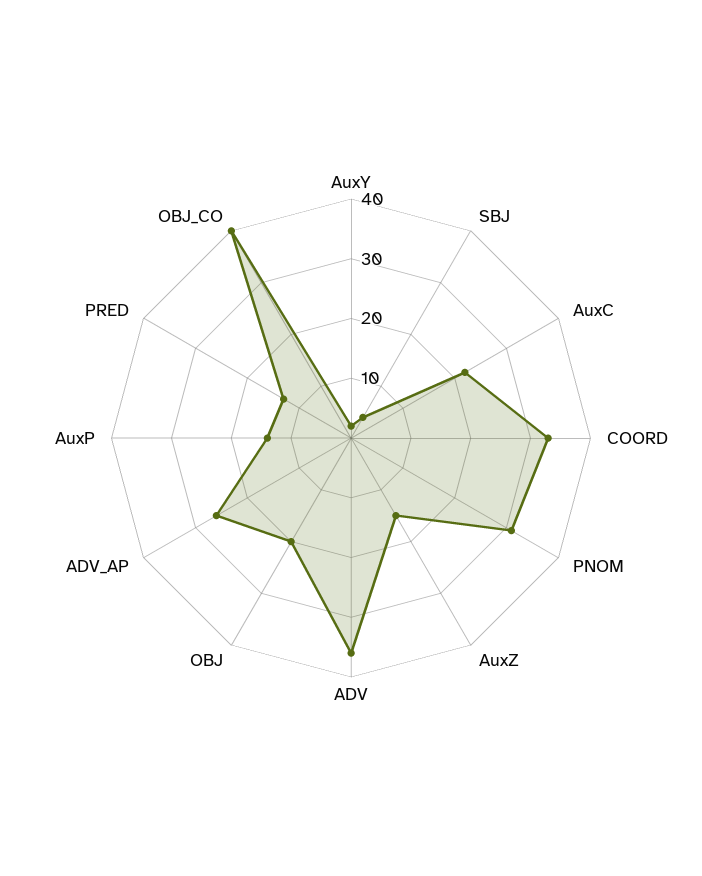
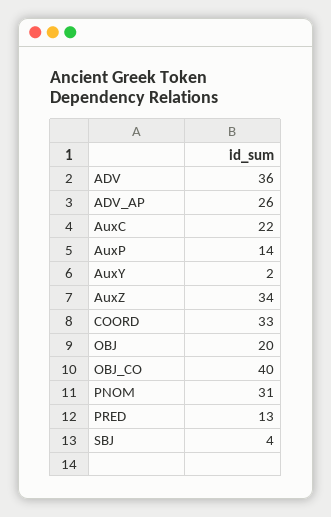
  {
    "AuxY": 2,
    "SBJ": 4,
    "AuxC": 22,
    "COORD": 33,
    "PNOM": 31,
-   "AuxZ": 15,
+   "AuxZ": 34,
    "ADV": 36,
    "OBJ": 20,
    "ADV_AP": 26,
    "AuxP": 14,
    "PRED": 13,
    "OBJ_CO": 40
  }

